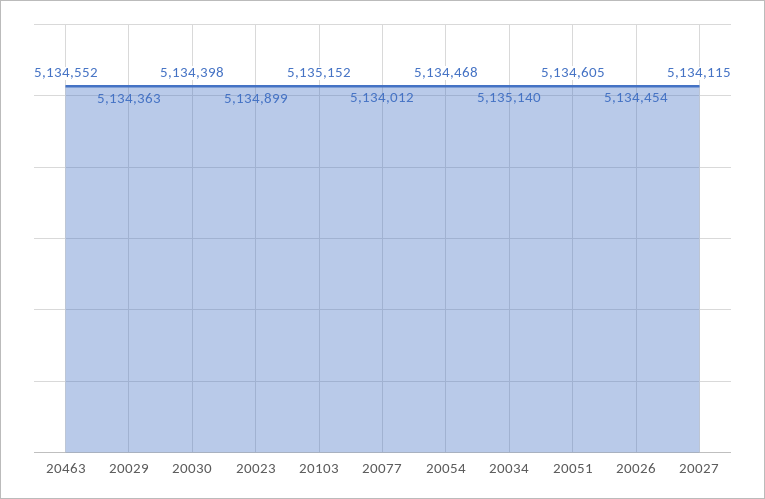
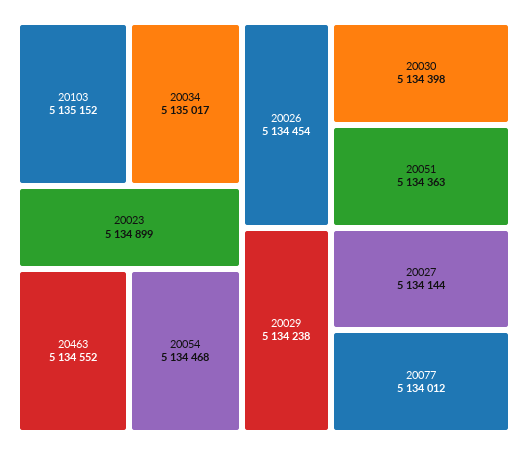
  {
    "20463": 5134552,
-   "20029": 5134363,
+   "20029": 5134238,
    "20030": 5134398,
    "20023": 5134899,
    "20103": 5135152,
    "20077": 5134012,
    "20054": 5134468,
-   "20034": 5135140,
+   "20034": 5135017,
-   "20051": 5134605,
+   "20051": 5134363,
    "20026": 5134454,
-   "20027": 5134115
+   "20027": 5134144
  }

